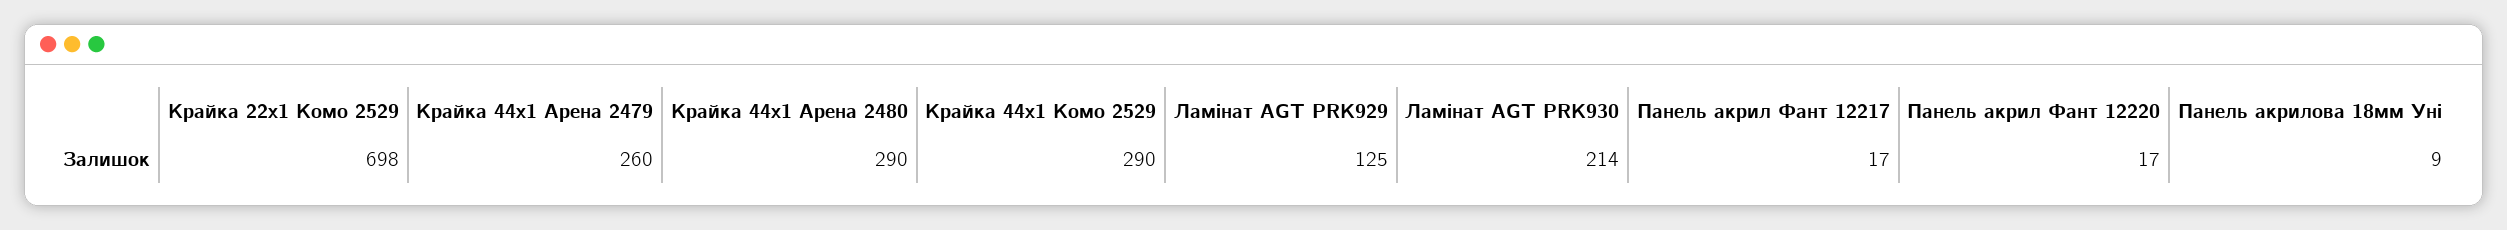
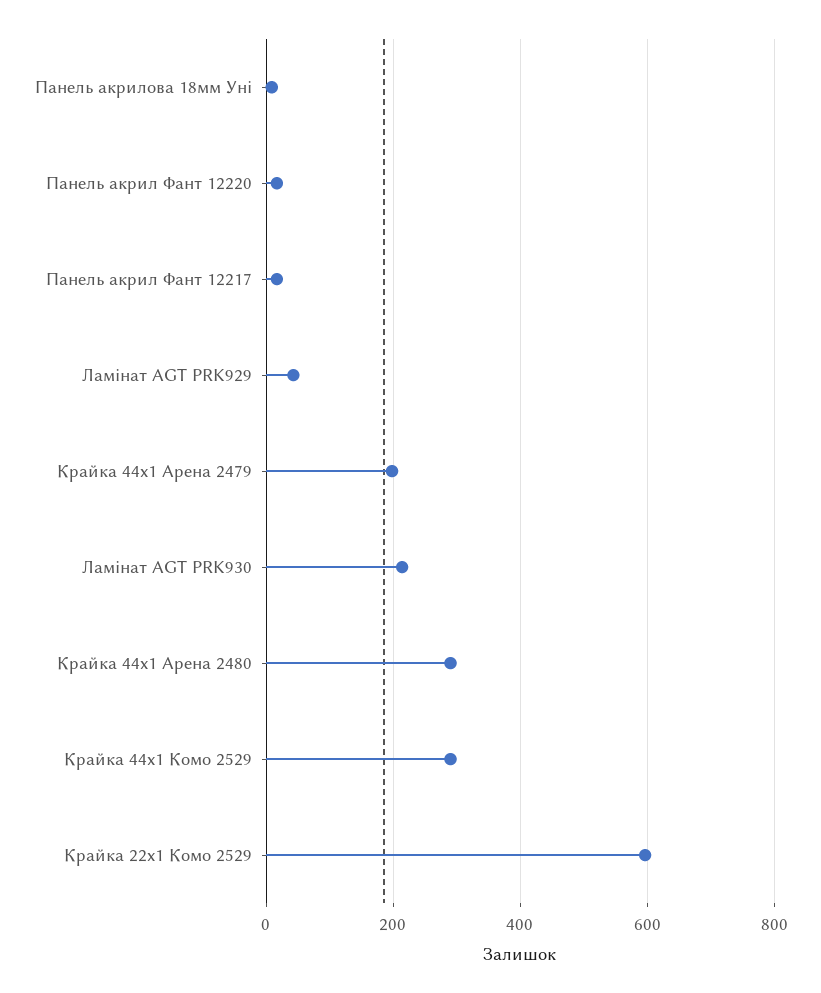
  {
-   "Крайка 22x1 Комо 2529": 698,
+   "Крайка 22x1 Комо 2529": 600,
-   "Крайка 44x1 Арена 2479": 260,
+   "Крайка 44x1 Арена 2479": 200,
    "Крайка 44x1 Арена 2480": 290,
    "Крайка 44x1 Комо 2529": 290,
-   "Ламінат AGT PRK929": 125,
+   "Ламінат AGT PRK929": 40,
    "Ламінат AGT PRK930": 214,
    "Панель акрил Фант 12217": 17,
    "Панель акрил Фант 12220": 17,
    "Панель акрилова 18мм Уні": 9
  }

